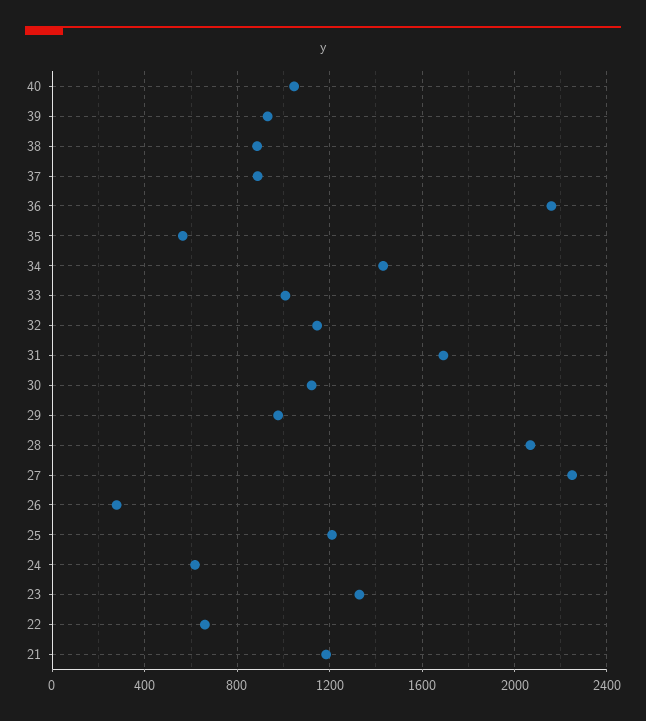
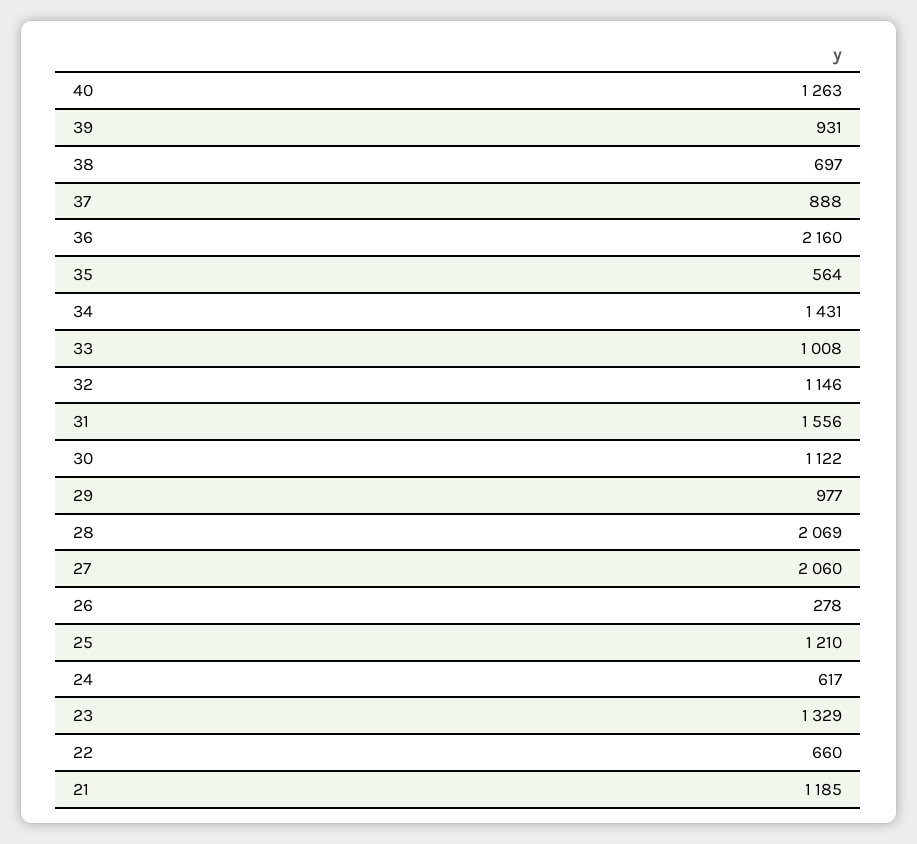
  {
-   "40": 1050,
+   "40": 1263,
    "39": 931,
-   "38": 900,
+   "38": 697,
    "37": 888,
    "36": 2160,
    "35": 564,
    "34": 1431,
    "33": 1008,
    "32": 1146,
-   "31": 1700,
+   "31": 1556,
    "30": 1122,
    "29": 977,
    "28": 2069,
-   "27": 2250,
+   "27": 2060,
    "26": 278,
    "25": 1210,
    "24": 617,
    "23": 1329,
    "22": 660,
    "21": 1185
  }

